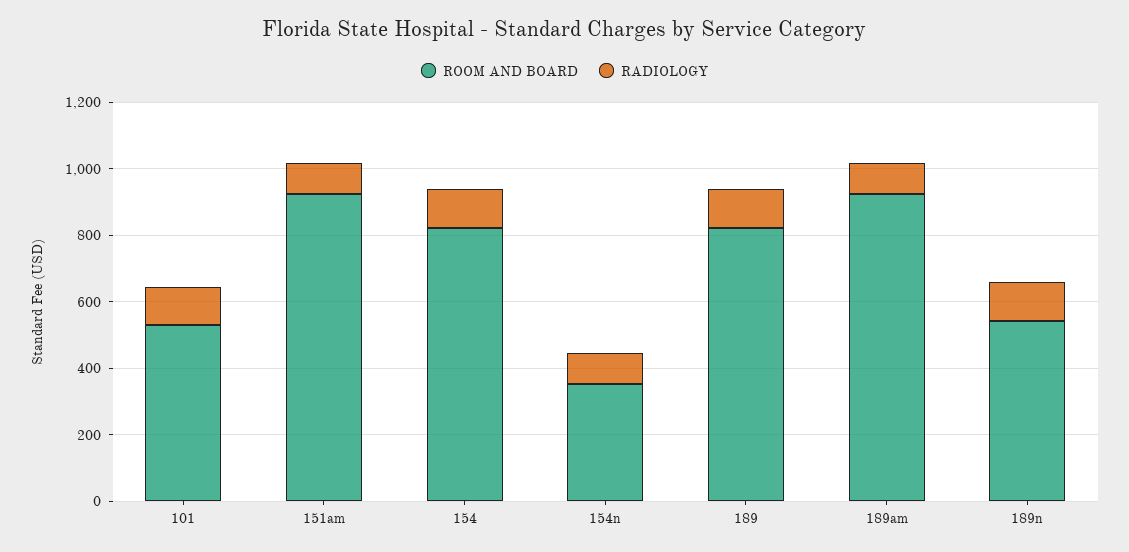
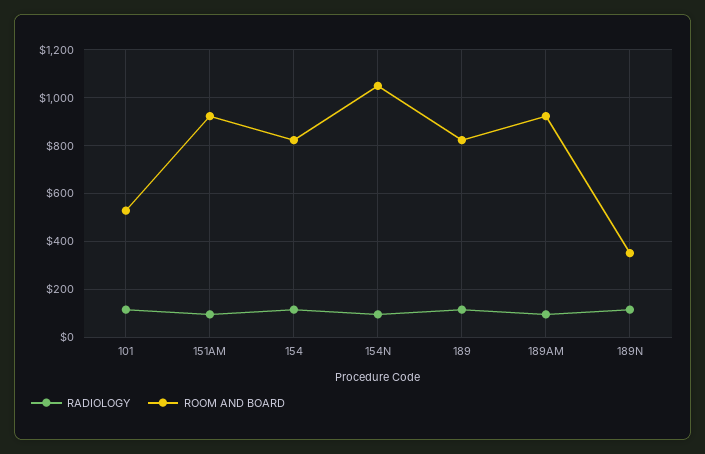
  {
    "ROOM AND BOARD": {
      "101": 550,
      "151am": 900,
      "154": 800,
-     "154n": 350,
+     "154n": 1050,
      "189": 800,
      "189am": 900,
-     "189n": 550
+     "189n": 350
    },
    "RADIOLOGY": {
      "101": 100,
      "151am": 100,
      "154": 100,
      "154n": 100,
      "189": 100,
      "189am": 100,
      "189n": 100
    }
  }

